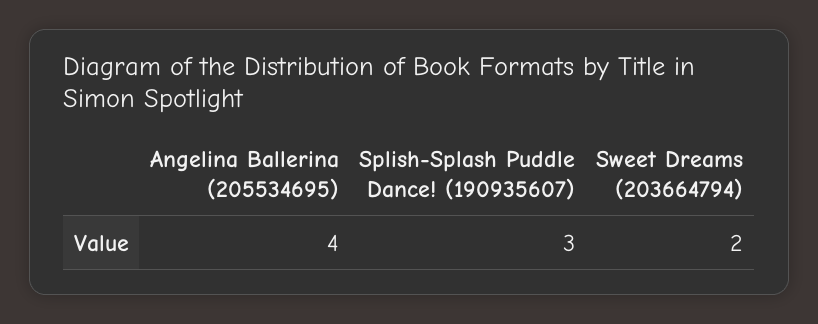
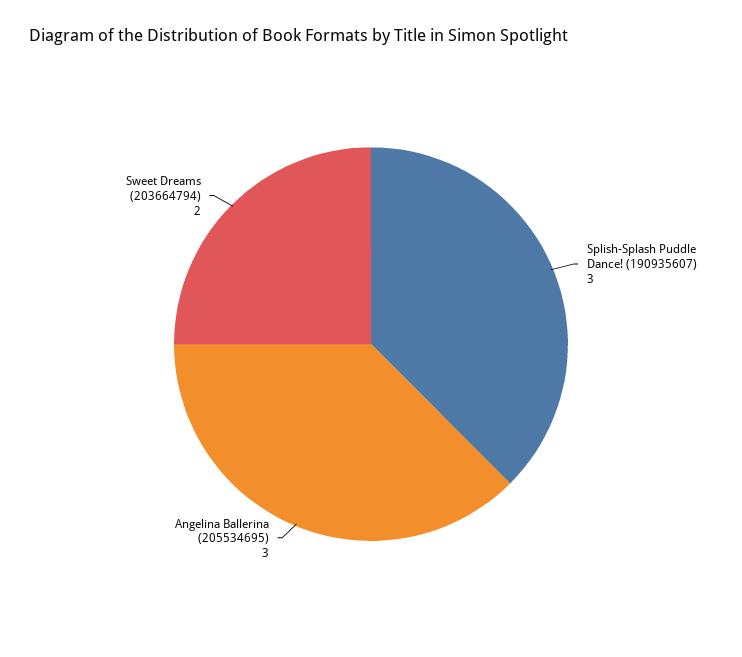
  {
-   "Angelina Ballerina (205534695)": 4,
+   "Angelina Ballerina (205534695)": 3,
    "Splish-Splash Puddle Dance! (190935607)": 3,
    "Sweet Dreams (203664794)": 2
  }

